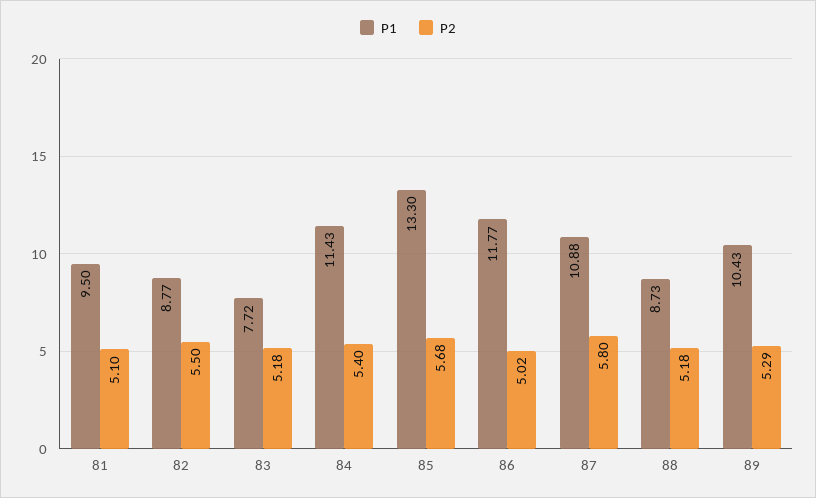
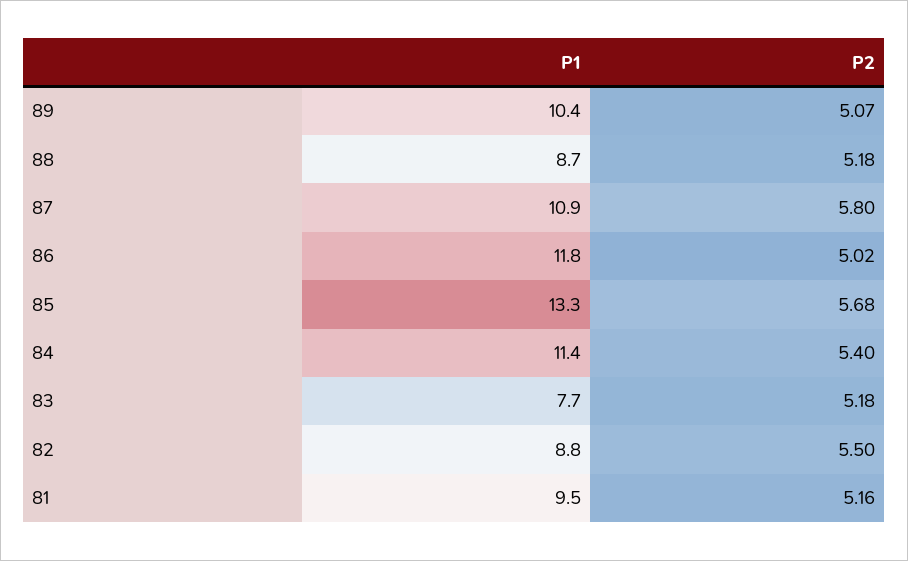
  {
    "P1": {
      "81": 9.5,
      "82": 8.77,
      "83": 7.72,
      "84": 11.43,
      "85": 13.3,
      "86": 11.77,
      "87": 10.88,
      "88": 8.73,
      "89": 10.43
    },
    "P2": {
-     "81": 5.1,
+     "81": 5.16,
      "82": 5.5,
      "83": 5.18,
      "84": 5.4,
      "85": 5.68,
      "86": 5.02,
      "87": 5.8,
      "88": 5.18,
-     "89": 5.29
+     "89": 5.07
    }
  }

